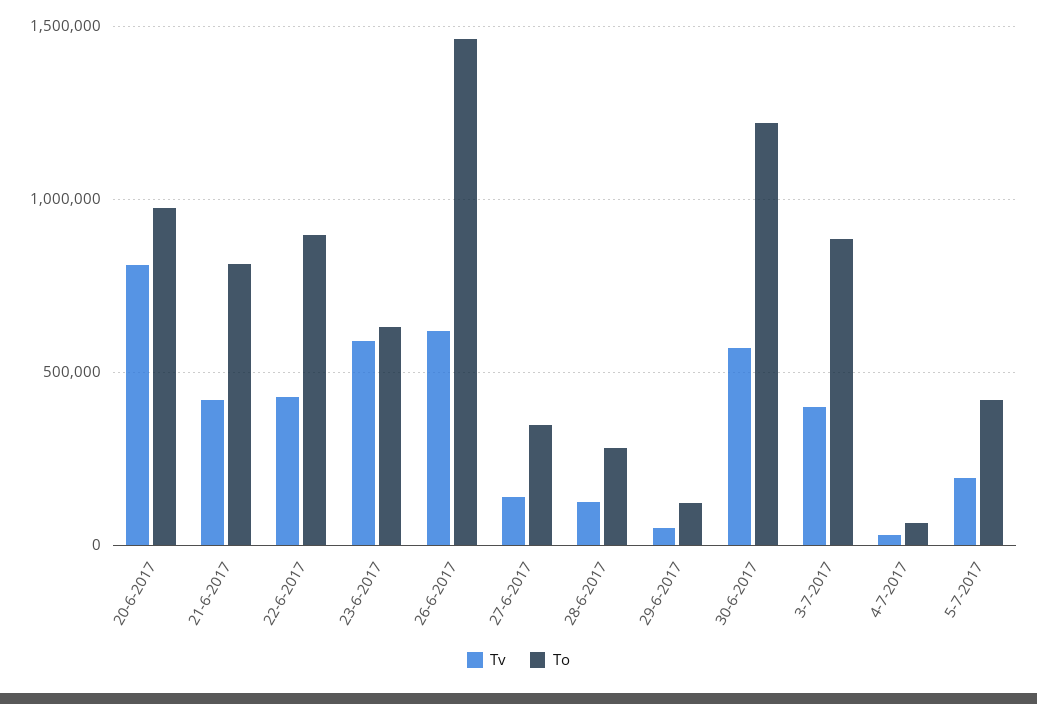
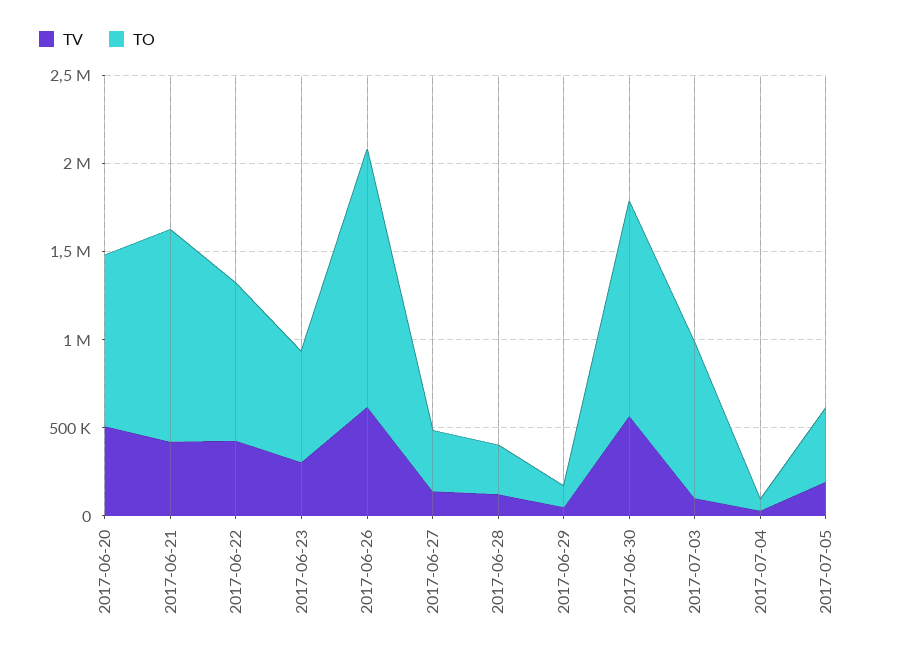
  {
    "Tv": {
-     "20-6-2017": 800000,
+     "20-6-2017": 500000,
      "21-6-2017": 400000,
      "22-6-2017": 450000,
-     "23-6-2017": 600000,
+     "23-6-2017": 300000,
      "26-6-2017": 600000,
      "27-6-2017": 150000,
      "28-6-2017": 100000,
      "29-6-2017": 50000,
      "30-6-2017": 550000,
-     "3-7-2017": 400000,
+     "3-7-2017": 100000,
      "4-7-2017": 50000,
      "5-7-2017": 200000
    },
    "To": {
      "20-6-2017": 950000,
-     "21-6-2017": 800000,
+     "21-6-2017": 1200000,
      "22-6-2017": 900000,
      "23-6-2017": 650000,
      "26-6-2017": 1450000,
      "27-6-2017": 350000,
      "28-6-2017": 300000,
      "29-6-2017": 100000,
      "30-6-2017": 1200000,
      "3-7-2017": 900000,
      "4-7-2017": 50000,
      "5-7-2017": 400000
    }
  }

